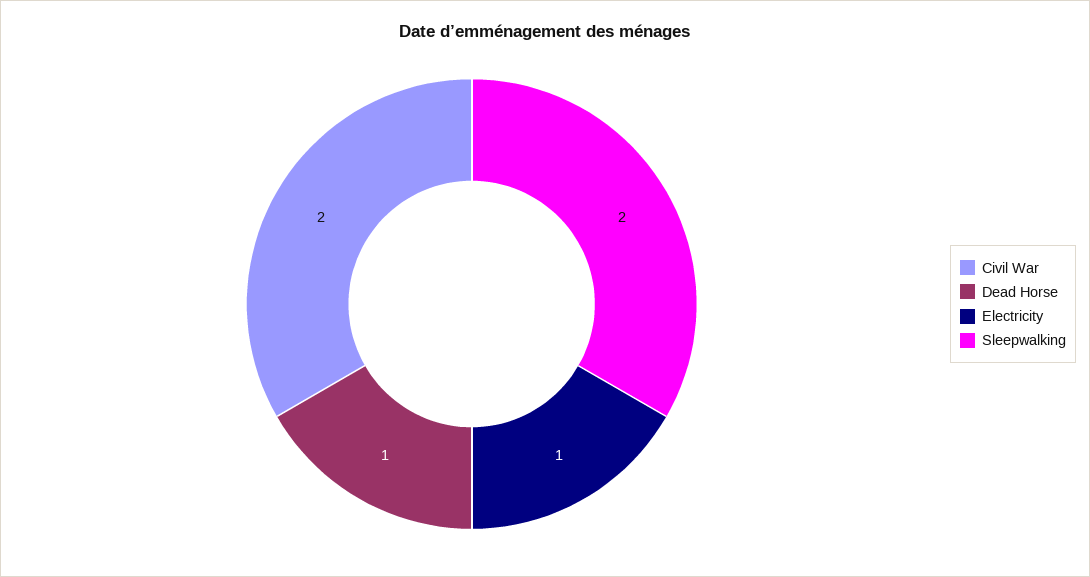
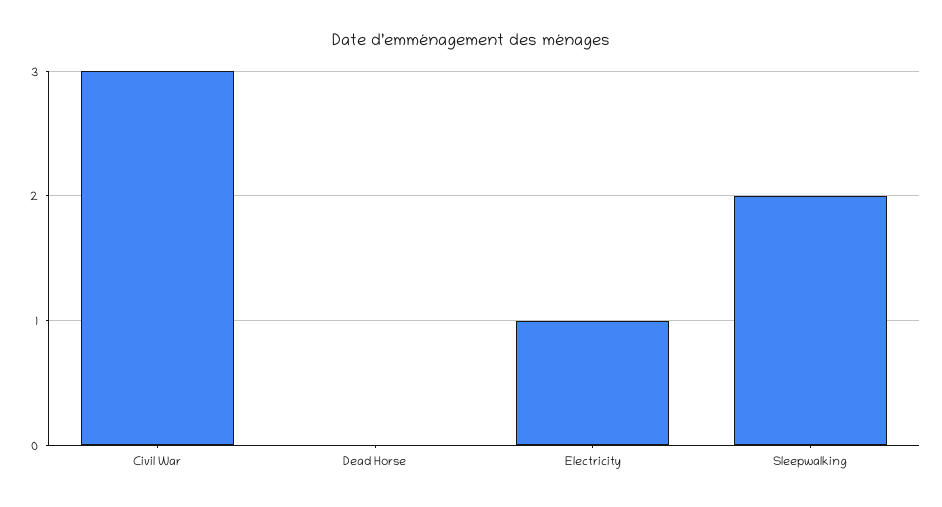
  {
-   "Civil War": 2,
+   "Civil War": 3,
-   "Dead Horse": 1,
+   "Dead Horse": 0,
    "Electricity": 1,
    "Sleepwalking": 2
  }

